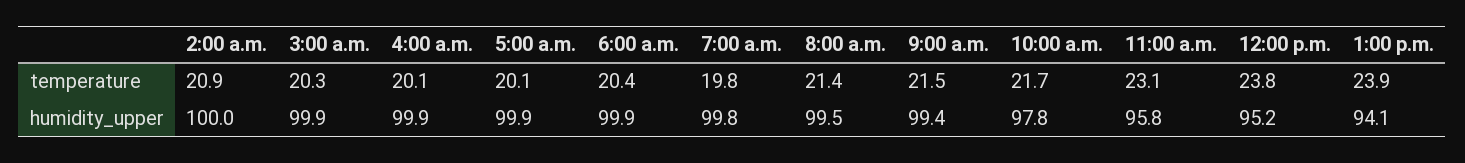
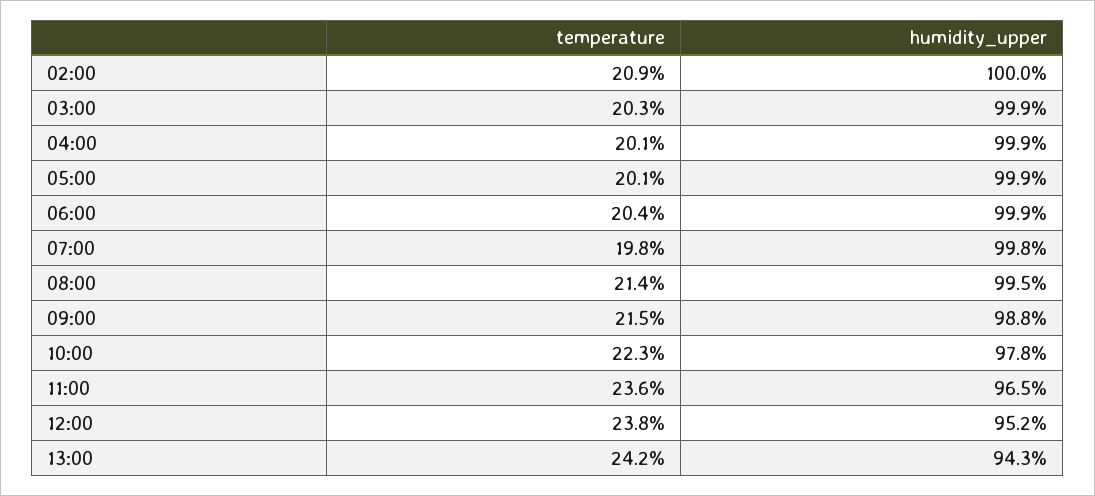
  {
    "2:00 a.m.": {
      "temperature": 20.9,
      "humidity_upper": 100
    },
    "3:00 a.m.": {
      "temperature": 20.3,
      "humidity_upper": 99.9
    },
    "4:00 a.m.": {
      "temperature": 20.1,
      "humidity_upper": 99.9
    },
    "5:00 a.m.": {
      "temperature": 20.1,
      "humidity_upper": 99.9
    },
    "6:00 a.m.": {
      "temperature": 20.4,
      "humidity_upper": 99.9
    },
    "7:00 a.m.": {
      "temperature": 19.8,
      "humidity_upper": 99.8
    },
    "8:00 a.m.": {
      "temperature": 21.4,
      "humidity_upper": 99.5
    },
    "9:00 a.m.": {
      "temperature": 21.5,
-     "humidity_upper": 99.4
+     "humidity_upper": 98.8
    },
    "10:00 a.m.": {
-     "temperature": 21.7,
+     "temperature": 22.3,
      "humidity_upper": 97.8
    },
    "11:00 a.m.": {
-     "temperature": 23.1,
+     "temperature": 23.6,
-     "humidity_upper": 95.8
+     "humidity_upper": 96.5
    },
    "12:00 p.m.": {
      "temperature": 23.8,
      "humidity_upper": 95.2
    },
    "1:00 p.m.": {
-     "temperature": 23.9,
+     "temperature": 24.2,
-     "humidity_upper": 94.1
+     "humidity_upper": 94.3
    }
  }

